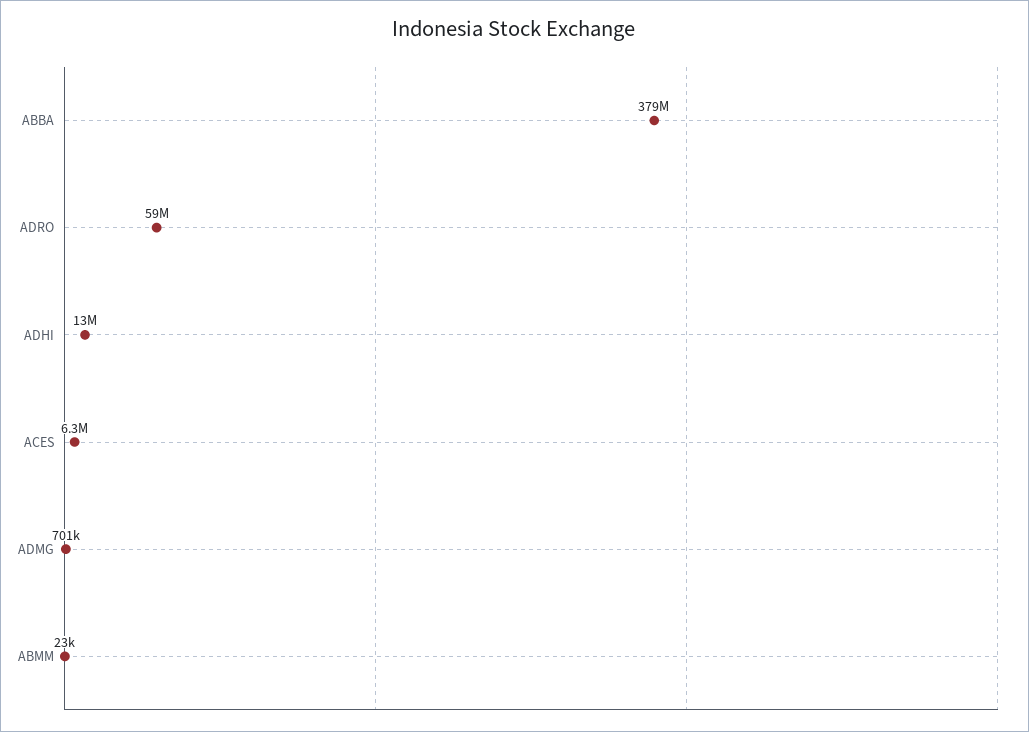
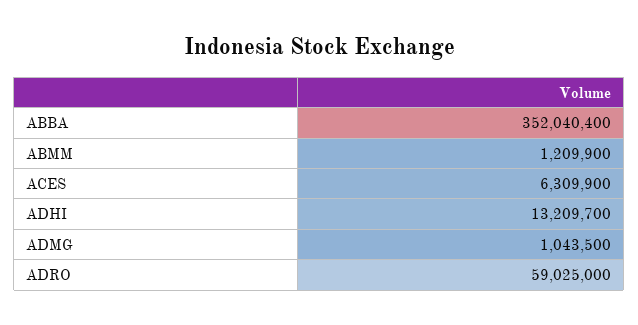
  {
-   "ABBA": 379000000,
+   "ABBA": 352040400,
    "ADRO": 59025000,
    "ADHI": 13209700,
    "ACES": 6309900,
-   "ADMG": 701000,
+   "ADMG": 1043500,
-   "ABMM": 23000
+   "ABMM": 1209900
  }

